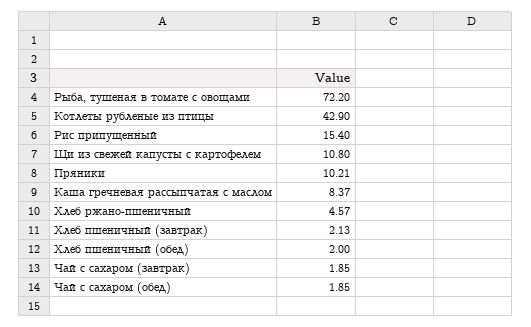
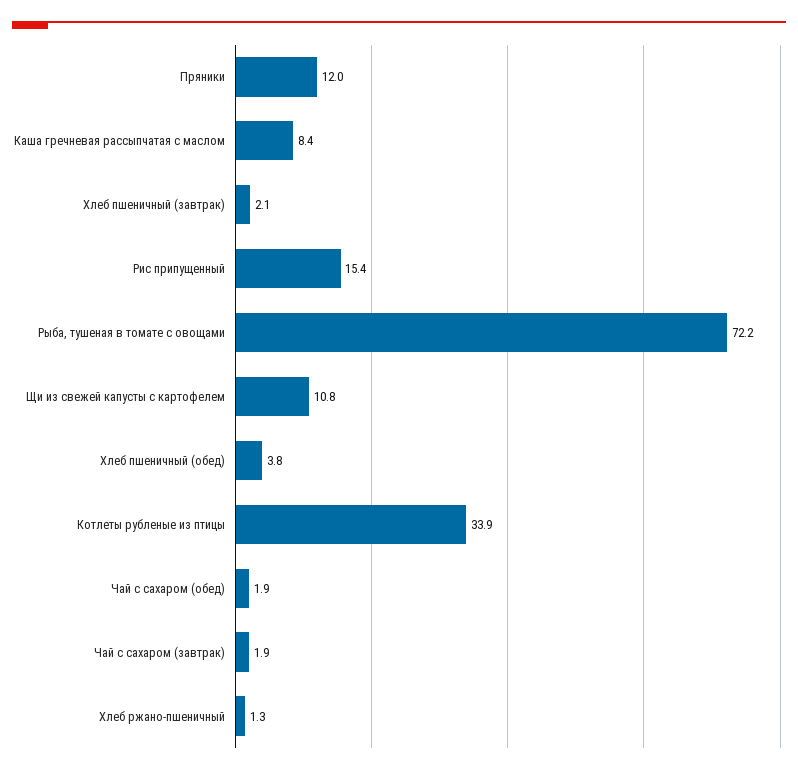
  {
    "Рыба, тушеная в томате с овощами": 72.2,
-   "Котлеты рубленые из птицы": 42.9,
+   "Котлеты рубленые из птицы": 33.9,
    "Рис припущенный": 15.4,
    "Щи из свежей капусты с картофелем": 10.8,
-   "Пряники": 10.21,
+   "Пряники": 12,
    "Каша гречневая рассыпчатая с маслом": 8.37,
-   "Хлеб ржано-пшеничный": 4.57,
+   "Хлеб ржано-пшеничный": 1.3,
    "Хлеб пшеничный (завтрак)": 2.13,
-   "Хлеб пшеничный (обед)": 2,
+   "Хлеб пшеничный (обед)": 3.8,
    "Чай с сахаром (завтрак)": 1.85,
    "Чай с сахаром (обед)": 1.85
  }

